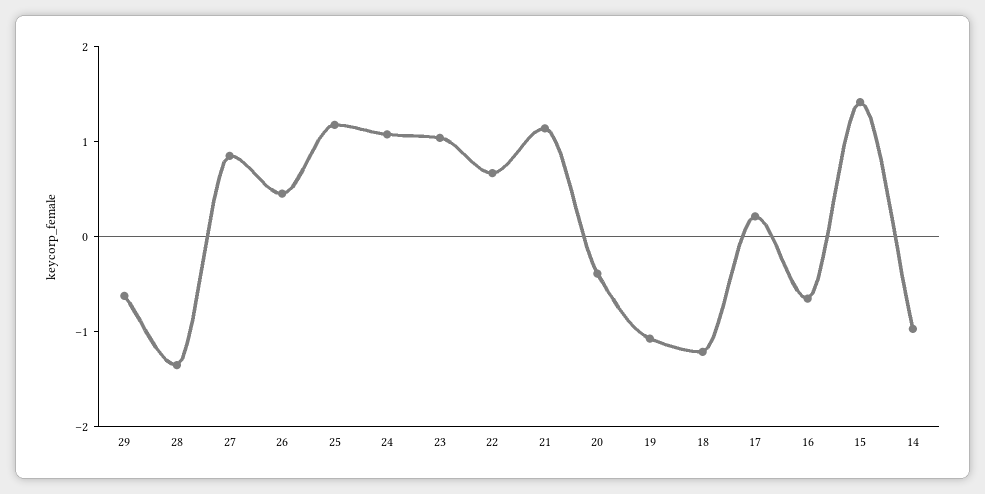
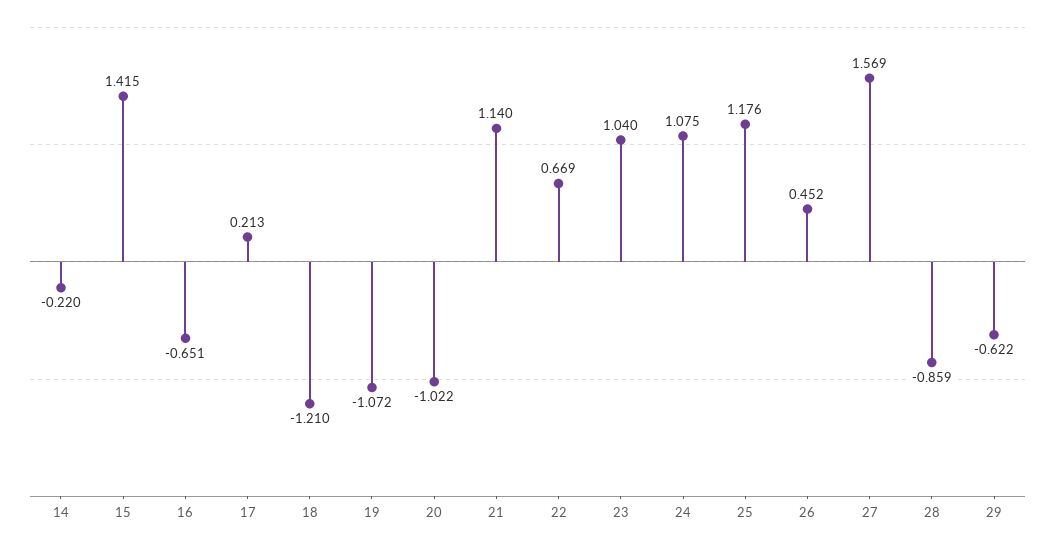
  {
    "29": -0.622,
-   "28": -1.4,
+   "28": -0.859,
-   "27": 0.8,
+   "27": 1.569,
    "26": 0.452,
    "25": 1.176,
    "24": 1.075,
    "23": 1.04,
    "22": 0.669,
    "21": 1.14,
-   "20": -0.4,
+   "20": -1.022,
    "19": -1.072,
    "18": -1.21,
    "17": 0.213,
    "16": -0.651,
    "15": 1.415,
-   "14": -1
+   "14": -0.22
  }

